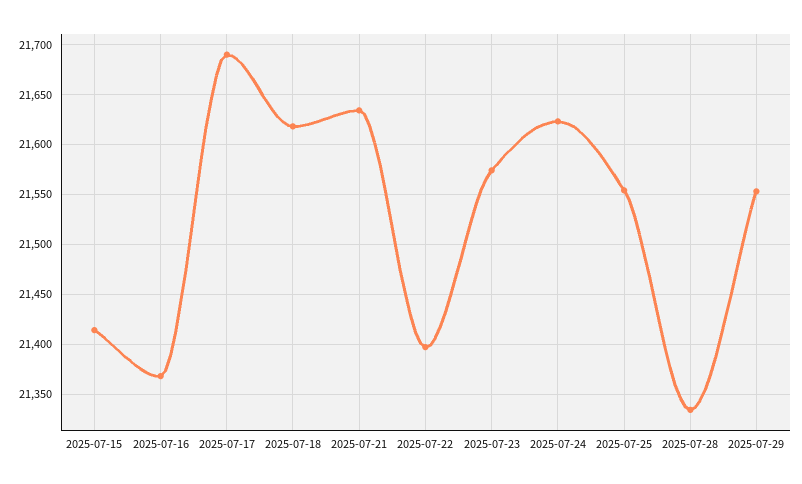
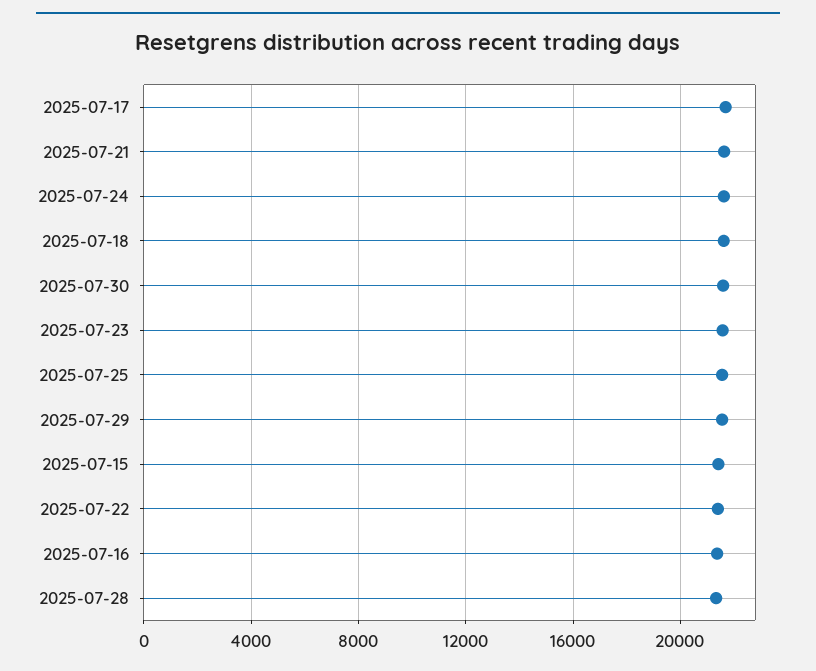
  {
    "2025-07-15": 21410,
    "2025-07-16": 21370,
    "2025-07-17": 21690,
    "2025-07-18": 21620,
    "2025-07-21": 21630,
    "2025-07-22": 21400,
    "2025-07-23": 21570,
    "2025-07-24": 21620,
    "2025-07-25": 21550,
    "2025-07-28": 21330,
-   "2025-07-29": 21550
+   "2025-07-29": 21550,
+   "2025-07-30": 21500
  }

